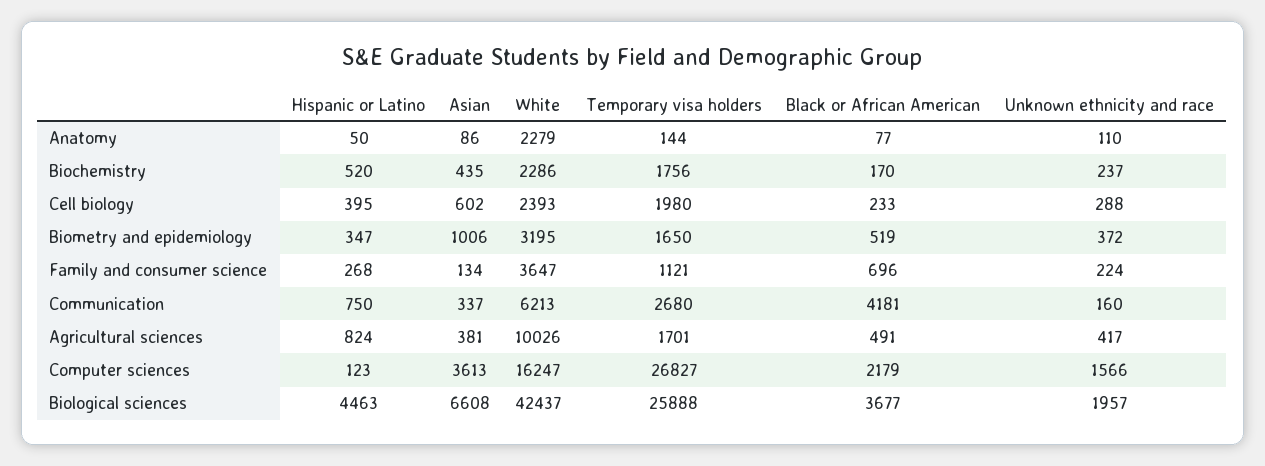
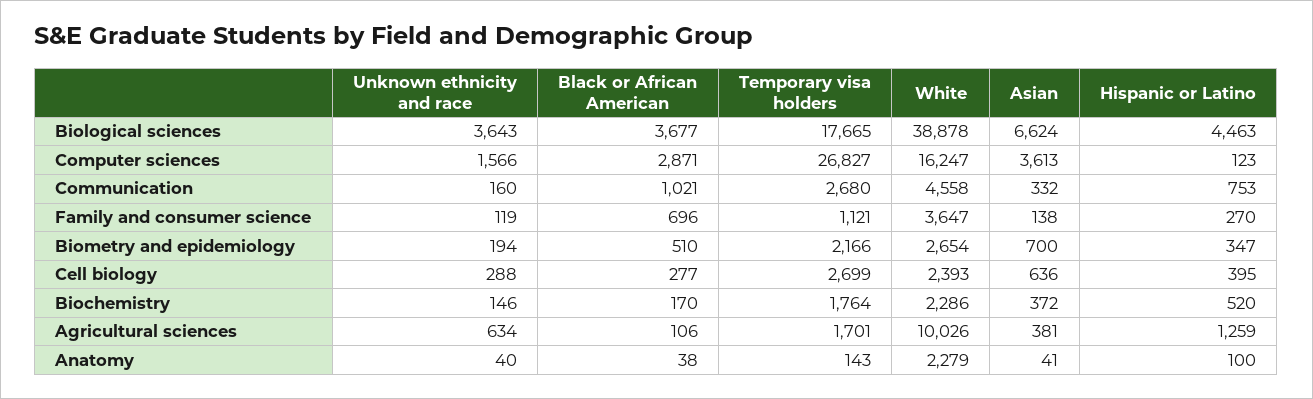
  {
    "Hispanic or Latino": {
-     "Anatomy": 50,
+     "Anatomy": 100,
      "Biochemistry": 520,
      "Cell biology": 395,
      "Biometry and epidemiology": 347,
-     "Family and consumer science": 268,
+     "Family and consumer science": 270,
-     "Communication": 750,
+     "Communication": 753,
-     "Agricultural sciences": 824,
+     "Agricultural sciences": 1259,
      "Computer sciences": 123,
      "Biological sciences": 4463
    },
    "Asian": {
-     "Anatomy": 86,
+     "Anatomy": 41,
-     "Biochemistry": 435,
+     "Biochemistry": 372,
-     "Cell biology": 602,
+     "Cell biology": 636,
-     "Biometry and epidemiology": 1006,
+     "Biometry and epidemiology": 700,
-     "Family and consumer science": 134,
+     "Family and consumer science": 138,
-     "Communication": 337,
+     "Communication": 332,
      "Agricultural sciences": 381,
      "Computer sciences": 3613,
-     "Biological sciences": 6608
+     "Biological sciences": 6624
    },
    "White": {
      "Anatomy": 2279,
      "Biochemistry": 2286,
      "Cell biology": 2393,
-     "Biometry and epidemiology": 3195,
+     "Biometry and epidemiology": 2654,
      "Family and consumer science": 3647,
-     "Communication": 6213,
+     "Communication": 4558,
      "Agricultural sciences": 10026,
      "Computer sciences": 16247,
-     "Biological sciences": 42437
+     "Biological sciences": 38878
    },
    "Temporary visa holders": {
-     "Anatomy": 144,
+     "Anatomy": 143,
-     "Biochemistry": 1756,
+     "Biochemistry": 1764,
-     "Cell biology": 1980,
+     "Cell biology": 2699,
-     "Biometry and epidemiology": 1650,
+     "Biometry and epidemiology": 2166,
      "Family and consumer science": 1121,
      "Communication": 2680,
      "Agricultural sciences": 1701,
      "Computer sciences": 26827,
-     "Biological sciences": 25888
+     "Biological sciences": 17665
    },
    "Black or African American": {
-     "Anatomy": 77,
+     "Anatomy": 38,
      "Biochemistry": 170,
-     "Cell biology": 233,
+     "Cell biology": 277,
-     "Biometry and epidemiology": 519,
+     "Biometry and epidemiology": 510,
      "Family and consumer science": 696,
-     "Communication": 4181,
+     "Communication": 1021,
-     "Agricultural sciences": 491,
+     "Agricultural sciences": 106,
-     "Computer sciences": 2179,
+     "Computer sciences": 2871,
      "Biological sciences": 3677
    },
    "Unknown ethnicity and race": {
-     "Anatomy": 110,
+     "Anatomy": 40,
-     "Biochemistry": 237,
+     "Biochemistry": 146,
      "Cell biology": 288,
-     "Biometry and epidemiology": 372,
+     "Biometry and epidemiology": 194,
-     "Family and consumer science": 224,
+     "Family and consumer science": 119,
      "Communication": 160,
-     "Agricultural sciences": 417,
+     "Agricultural sciences": 634,
      "Computer sciences": 1566,
-     "Biological sciences": 1957
+     "Biological sciences": 3643
    }
  }

